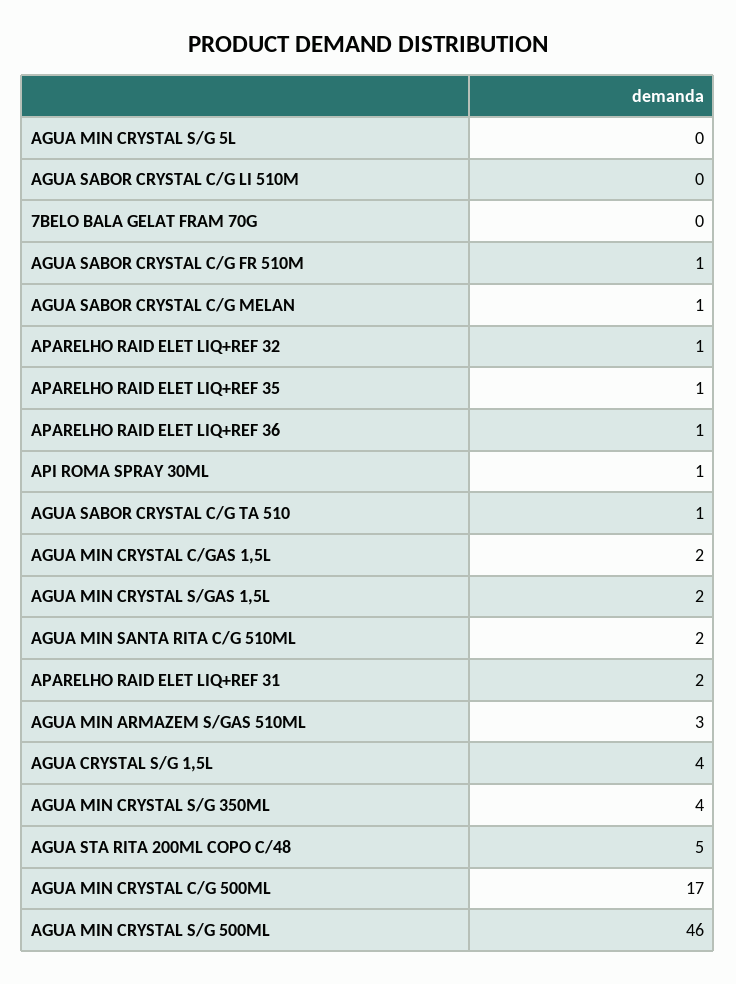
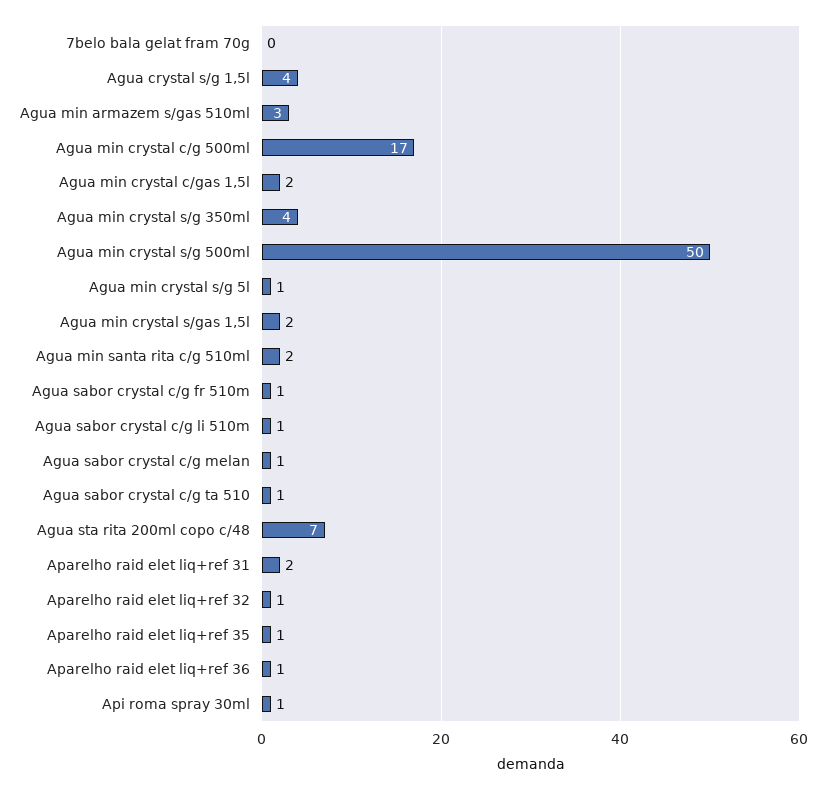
  {
-   "AGUA MIN CRYSTAL S/G 5L": 0,
+   "AGUA MIN CRYSTAL S/G 5L": 1,
-   "AGUA SABOR CRYSTAL C/G LI 510M": 0,
+   "AGUA SABOR CRYSTAL C/G LI 510M": 1,
    "7BELO BALA GELAT FRAM 70G": 0,
    "AGUA SABOR CRYSTAL C/G FR 510M": 1,
    "AGUA SABOR CRYSTAL C/G MELAN": 1,
    "APARELHO RAID ELET LIQ+REF 32": 1,
    "APARELHO RAID ELET LIQ+REF 35": 1,
    "APARELHO RAID ELET LIQ+REF 36": 1,
    "API ROMA SPRAY 30ML": 1,
    "AGUA SABOR CRYSTAL C/G TA 510": 1,
    "AGUA MIN CRYSTAL C/GAS 1,5L": 2,
    "AGUA MIN CRYSTAL S/GAS 1,5L": 2,
    "AGUA MIN SANTA RITA C/G 510ML": 2,
    "APARELHO RAID ELET LIQ+REF 31": 2,
    "AGUA MIN ARMAZEM S/GAS 510ML": 3,
    "AGUA CRYSTAL S/G 1,5L": 4,
    "AGUA MIN CRYSTAL S/G 350ML": 4,
-   "AGUA STA RITA 200ML COPO C/48": 5,
+   "AGUA STA RITA 200ML COPO C/48": 7,
    "AGUA MIN CRYSTAL C/G 500ML": 17,
-   "AGUA MIN CRYSTAL S/G 500ML": 46
+   "AGUA MIN CRYSTAL S/G 500ML": 50
  }

